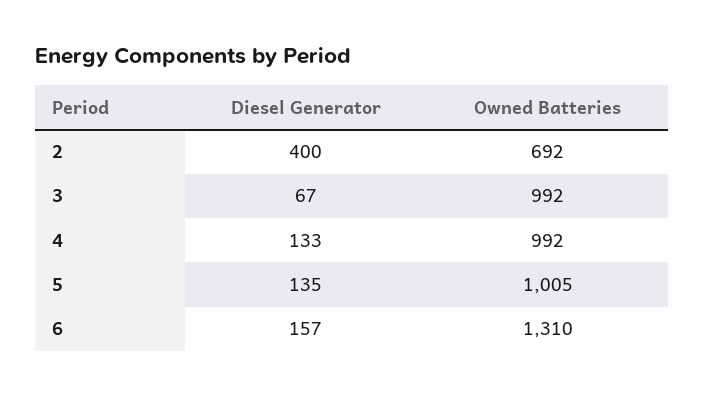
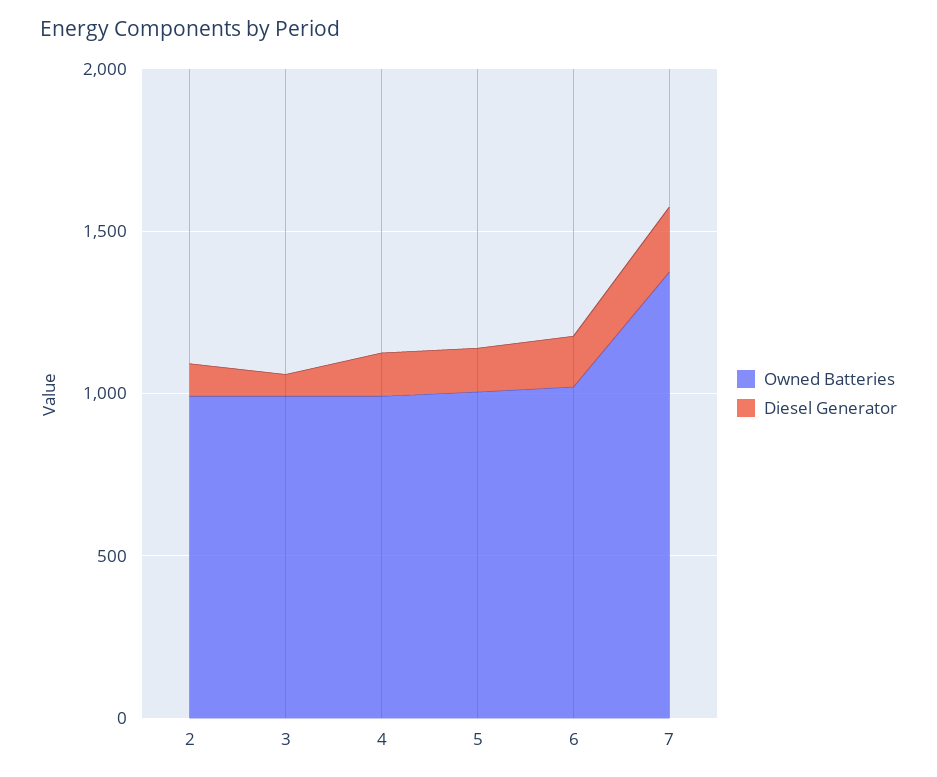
  {
    "Diesel Generator": {
-     "2": 400,
+     "2": 100,
      "3": 67,
      "4": 133,
      "5": 135,
-     "6": 157
+     "6": 157,
+     "7": 200
    },
    "Owned Batteries": {
-     "2": 692,
+     "2": 1000,
      "3": 992,
      "4": 992,
      "5": 1005,
-     "6": 1310
+     "6": 1000,
+     "7": 1400
    }
  }

